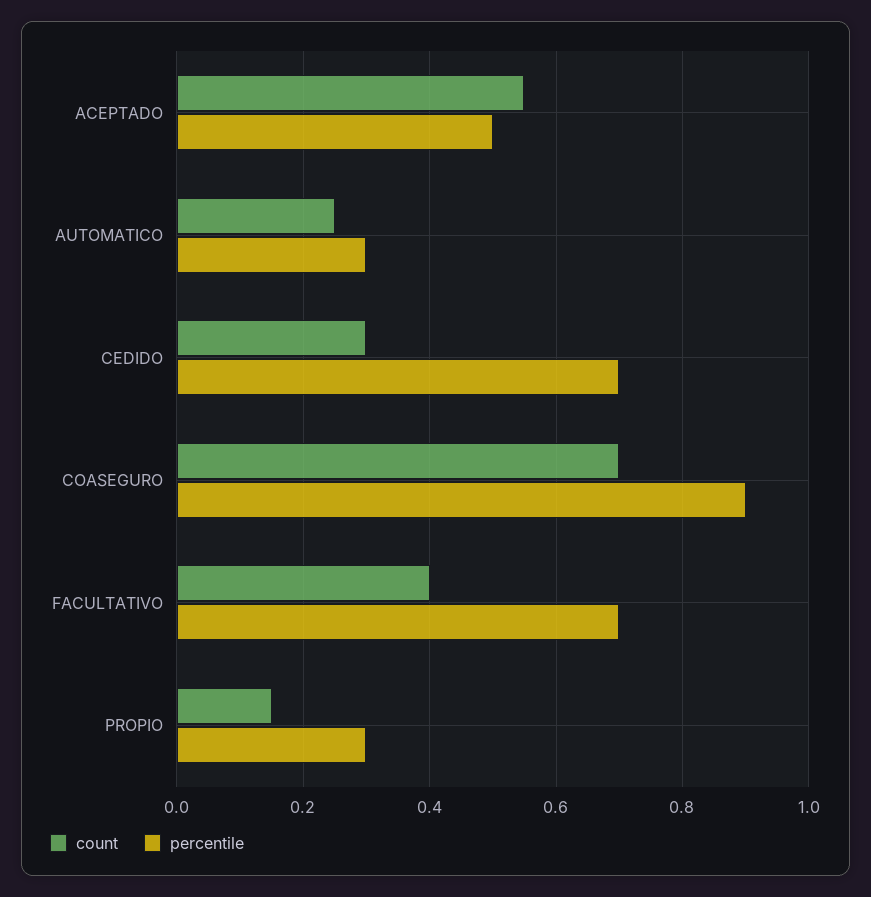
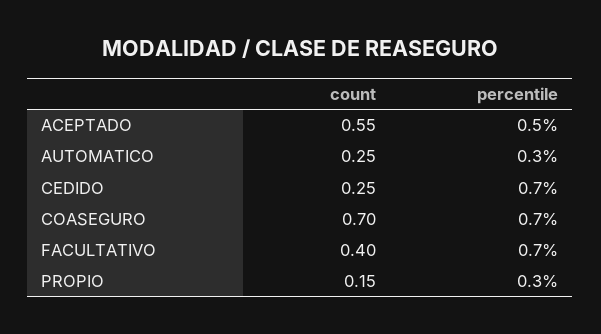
  {
    "count": {
      "ACEPTADO": 0.55,
      "AUTOMATICO": 0.25,
-     "CEDIDO": 0.3,
+     "CEDIDO": 0.25,
      "COASEGURO": 0.7,
      "FACULTATIVO": 0.4,
      "PROPIO": 0.15
    },
    "percentile": {
      "ACEPTADO": 0.5,
      "AUTOMATICO": 0.3,
      "CEDIDO": 0.7,
-     "COASEGURO": 0.9,
+     "COASEGURO": 0.7,
      "FACULTATIVO": 0.7,
      "PROPIO": 0.3
    }
  }

